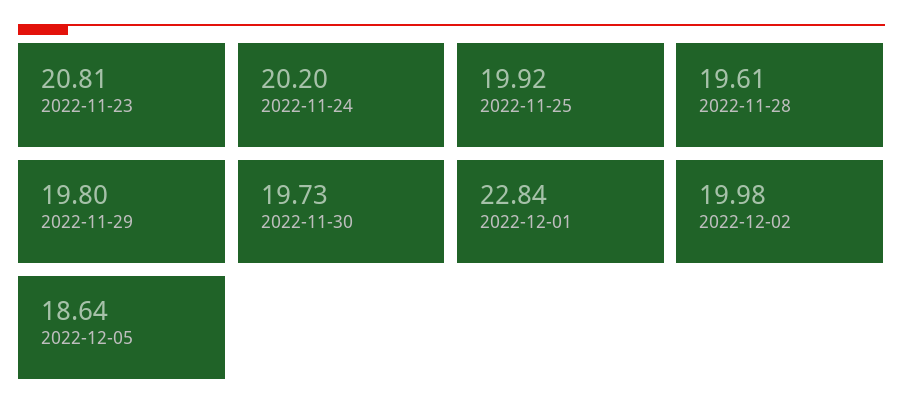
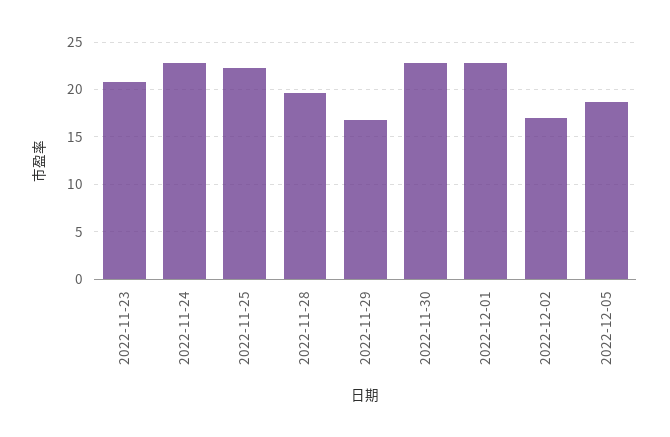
  {
    "2022-11-23": 20.81,
-   "2022-11-24": 20.2,
+   "2022-11-24": 23,
-   "2022-11-25": 19.92,
+   "2022-11-25": 22,
    "2022-11-28": 19.61,
-   "2022-11-29": 19.8,
+   "2022-11-29": 17,
-   "2022-11-30": 19.73,
+   "2022-11-30": 23,
    "2022-12-01": 22.84,
-   "2022-12-02": 19.98,
+   "2022-12-02": 17,
    "2022-12-05": 18.64
  }

